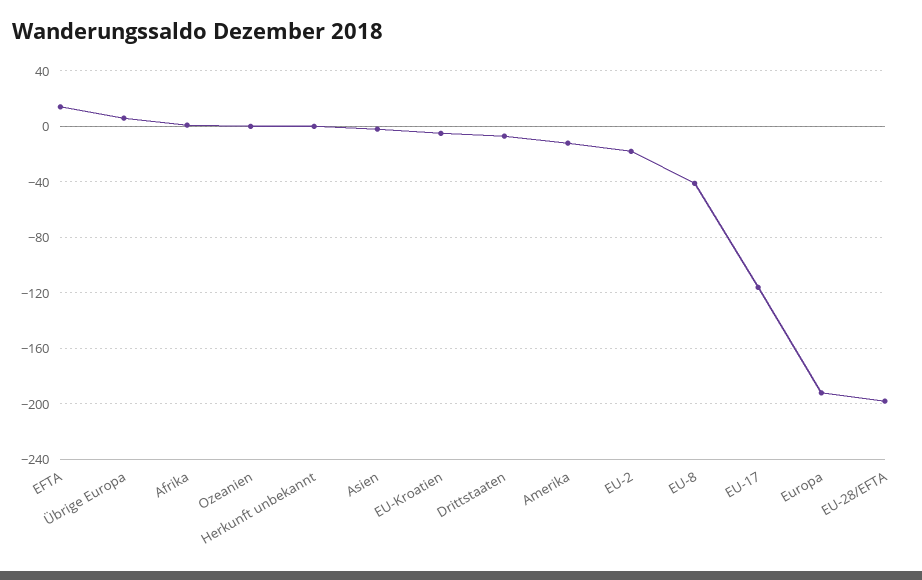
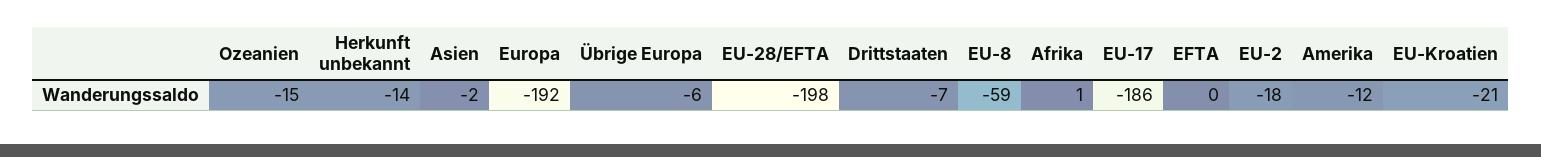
  {
-   "EFTA": 15,
+   "EFTA": 0,
-   "Übrige Europa": 5,
+   "Übrige Europa": -6,
    "Afrika": 1,
-   "Ozeanien": 0,
+   "Ozeanien": -15,
-   "Herkunft unbekannt": 0,
+   "Herkunft unbekannt": -14,
    "Asien": -2,
-   "EU-Kroatien": -5,
+   "EU-Kroatien": -21,
    "Drittstaaten": -7,
    "Amerika": -12,
    "EU-2": -18,
-   "EU-8": -40,
+   "EU-8": -59,
-   "EU-17": -115,
+   "EU-17": -186,
    "Europa": -192,
    "EU-28/EFTA": -198
  }

